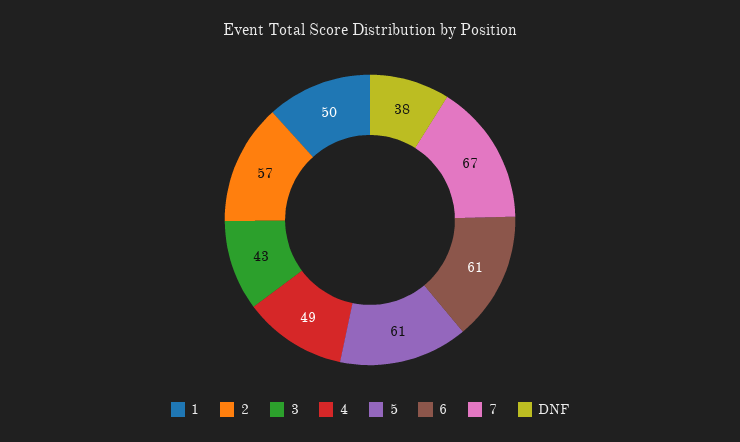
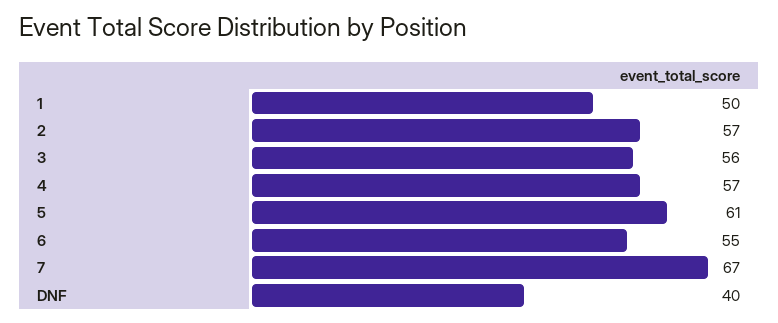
  {
    "1": 50,
    "2": 57,
-   "3": 43,
+   "3": 56,
-   "4": 49,
+   "4": 57,
    "5": 61,
-   "6": 61,
+   "6": 55,
    "7": 67,
-   "DNF": 38
+   "DNF": 40
  }

